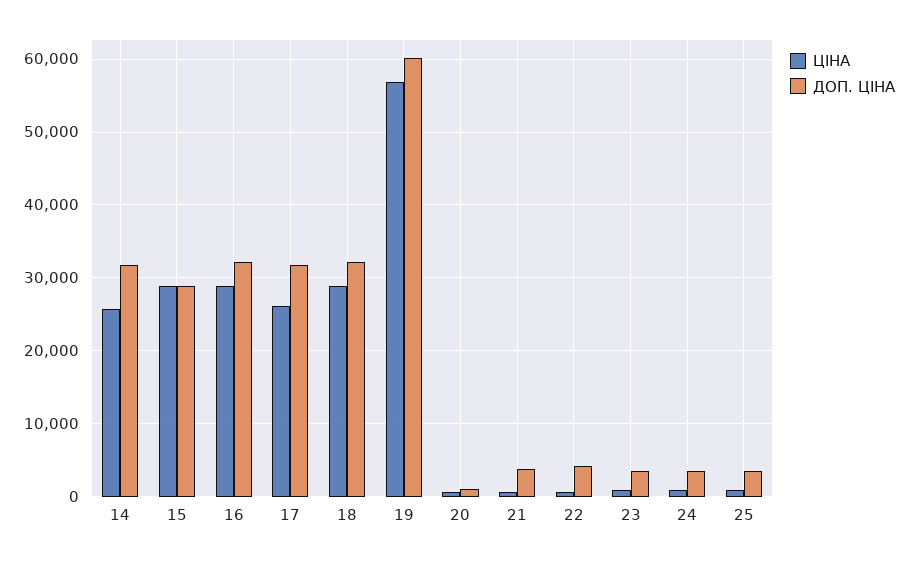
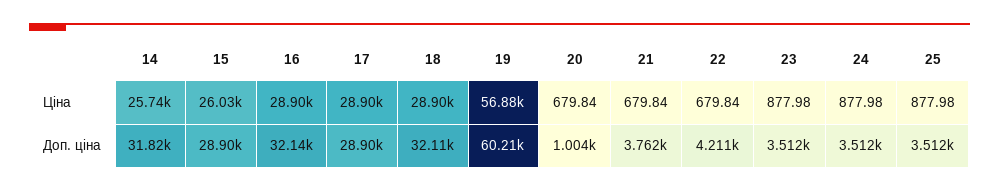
  {
    "ЦІНА": {
      "14": 25740,
-     "15": 29000,
+     "15": 26030,
      "16": 28900,
-     "17": 26000,
+     "17": 28900,
      "18": 28900,
      "19": 56880,
      "20": 679.84,
      "21": 679.84,
      "22": 679.84,
      "23": 877.98,
      "24": 877.98,
      "25": 877.98
    },
    "ДОП. ЦІНА": {
      "14": 31820,
      "15": 28900,
      "16": 32140,
-     "17": 32000,
+     "17": 28900,
      "18": 32110,
      "19": 60210,
      "20": 1004,
      "21": 3762,
      "22": 4211,
      "23": 3512,
      "24": 3512,
      "25": 3512
    }
  }

